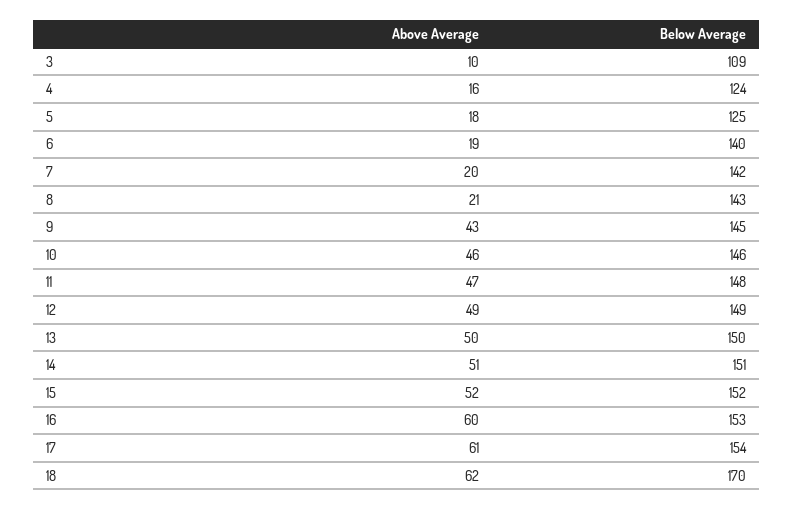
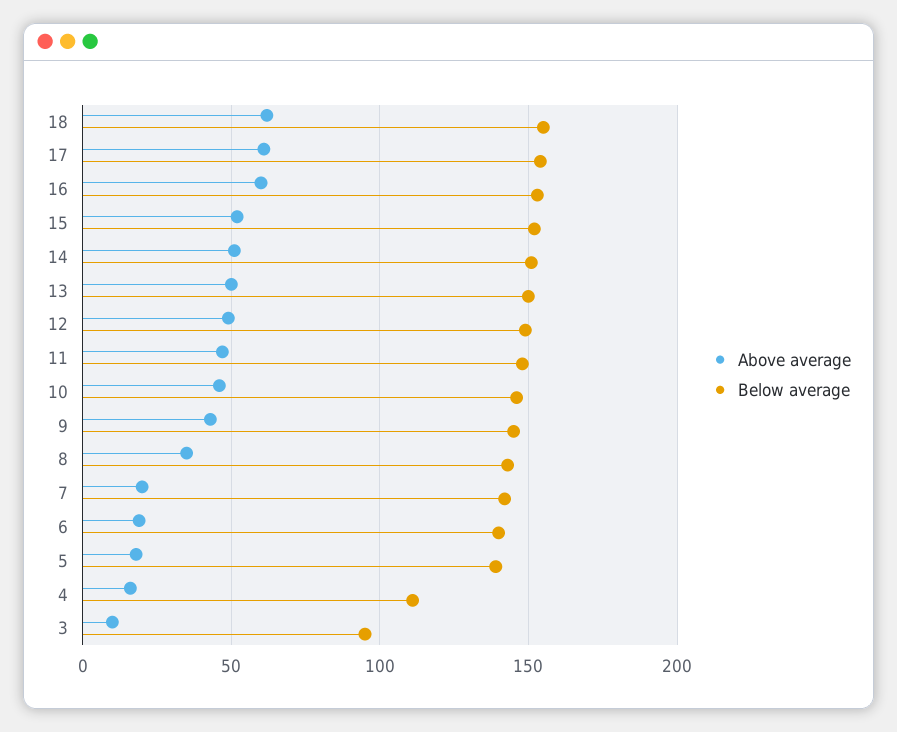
  {
    "Above Average": {
      "3": 10,
      "4": 16,
      "5": 18,
      "6": 19,
      "7": 20,
-     "8": 21,
+     "8": 35,
      "9": 43,
      "10": 46,
      "11": 47,
      "12": 49,
      "13": 50,
      "14": 51,
      "15": 52,
      "16": 60,
      "17": 61,
      "18": 62
    },
    "Below Average": {
-     "3": 109,
+     "3": 95,
-     "4": 124,
+     "4": 110,
-     "5": 125,
+     "5": 140,
      "6": 140,
      "7": 142,
      "8": 143,
      "9": 145,
      "10": 146,
      "11": 148,
      "12": 149,
      "13": 150,
      "14": 151,
      "15": 152,
      "16": 153,
      "17": 154,
-     "18": 170
+     "18": 155
    }
  }

